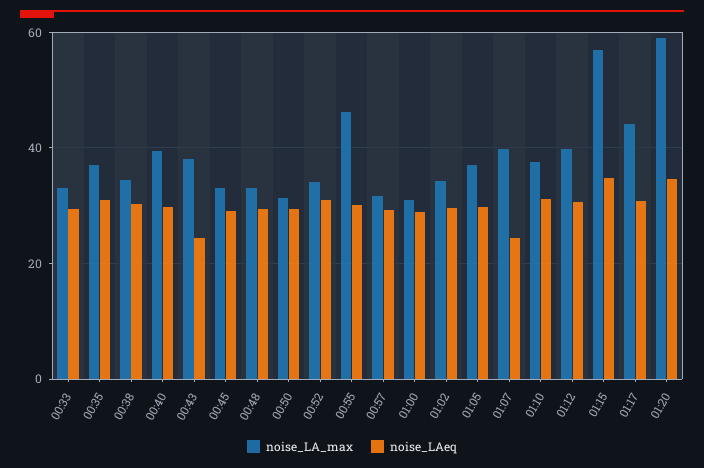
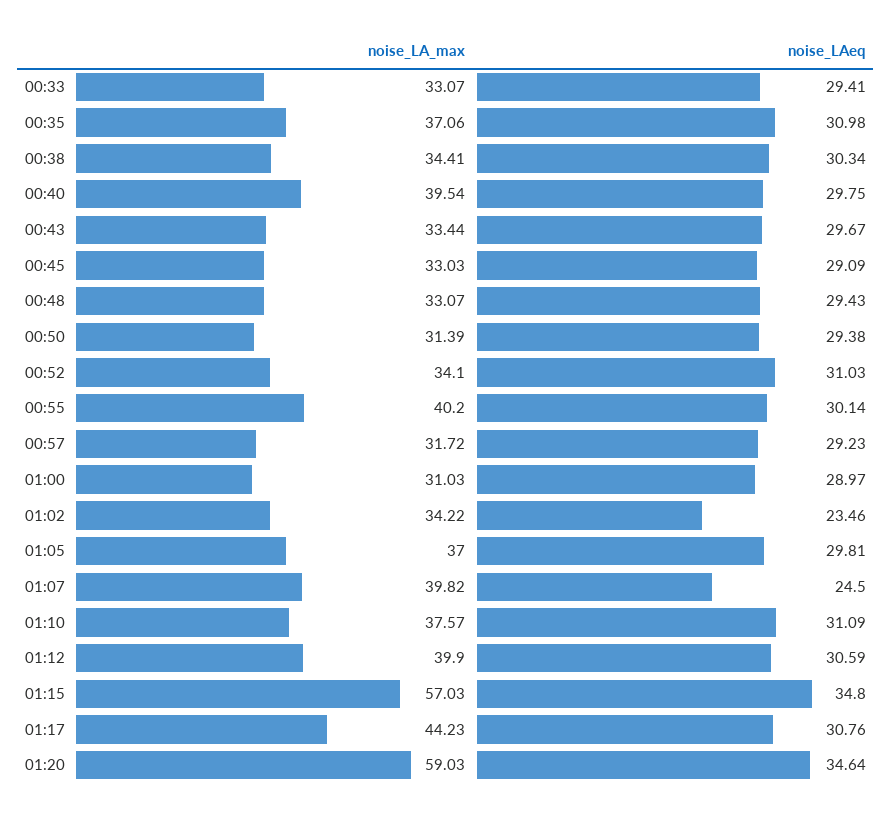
  {
    "noise_LA_max": {
      "00:33": 33.07,
      "00:35": 37.06,
      "00:38": 34.41,
      "00:40": 39.54,
-     "00:43": 38,
+     "00:43": 33.44,
      "00:45": 33.03,
      "00:48": 33.07,
      "00:50": 31.39,
      "00:52": 34.1,
-     "00:55": 46,
+     "00:55": 40.2,
      "00:57": 31.72,
      "01:00": 31.03,
      "01:02": 34.22,
      "01:05": 37,
      "01:07": 39.82,
      "01:10": 37.57,
      "01:12": 39.9,
      "01:15": 57.03,
      "01:17": 44.23,
      "01:20": 59.03
    },
    "noise_LAeq": {
      "00:33": 29.41,
      "00:35": 30.98,
      "00:38": 30.34,
      "00:40": 29.75,
-     "00:43": 24,
+     "00:43": 29.67,
      "00:45": 29.09,
      "00:48": 29.43,
      "00:50": 29.38,
      "00:52": 31.03,
      "00:55": 30.14,
      "00:57": 29.23,
      "01:00": 28.97,
-     "01:02": 30,
+     "01:02": 23.46,
      "01:05": 29.81,
      "01:07": 24.5,
      "01:10": 31.09,
      "01:12": 30.59,
      "01:15": 34.8,
      "01:17": 30.76,
      "01:20": 34.64
    }
  }

